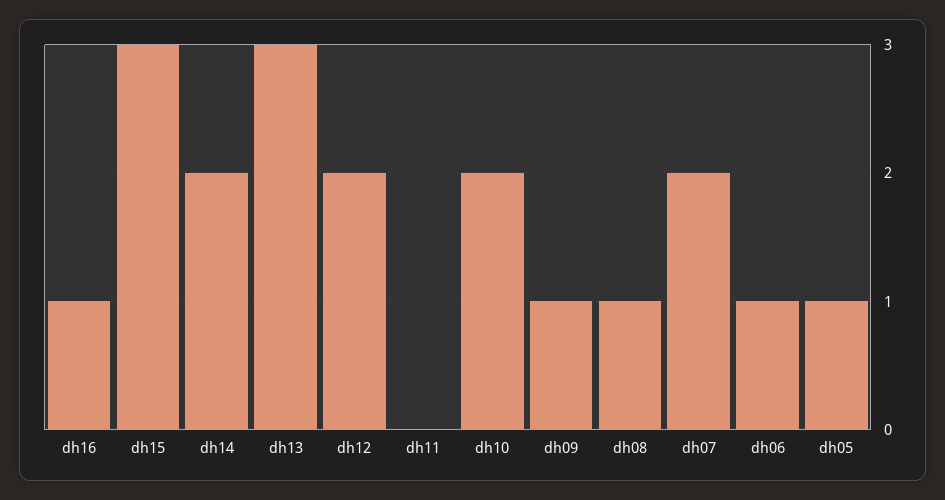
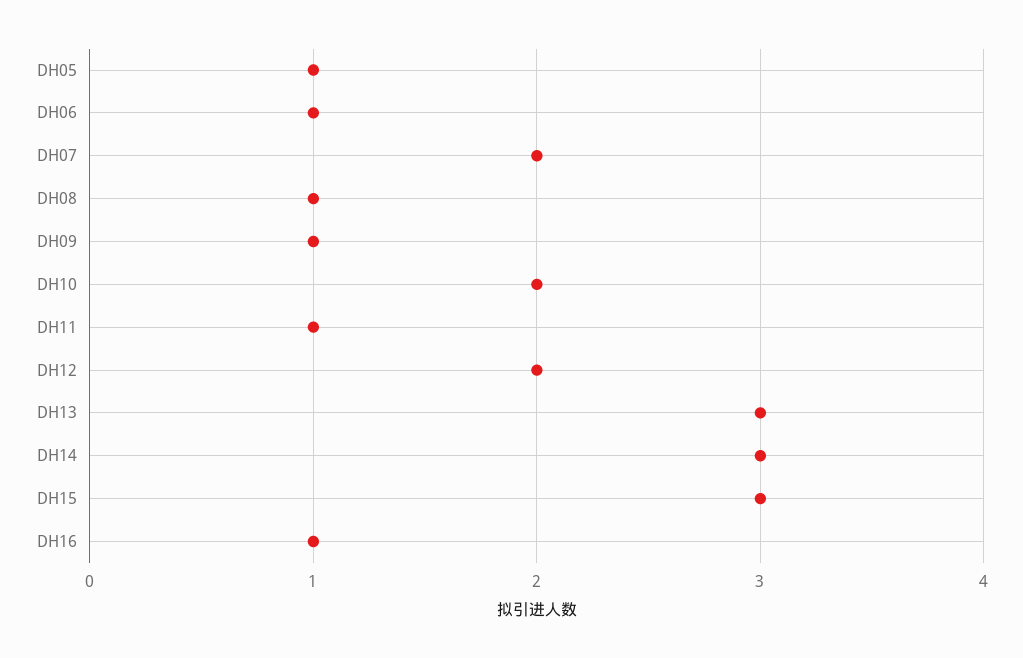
  {
    "dh16": 1,
    "dh15": 3,
-   "dh14": 2,
+   "dh14": 3,
    "dh13": 3,
    "dh12": 2,
-   "dh11": 0,
+   "dh11": 1,
    "dh10": 2,
    "dh09": 1,
    "dh08": 1,
    "dh07": 2,
    "dh06": 1,
    "dh05": 1
  }

